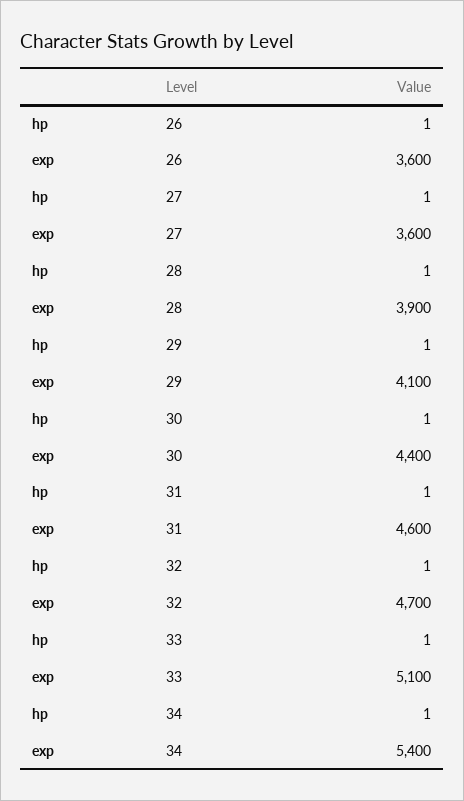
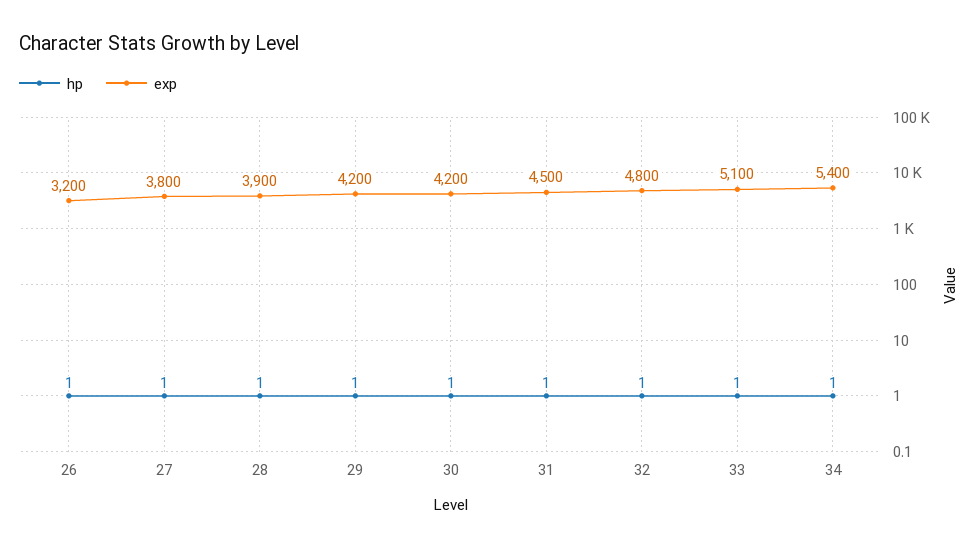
  {
    "hp": {
      "26": 1,
      "27": 1,
      "28": 1,
      "29": 1,
      "30": 1,
      "31": 1,
      "32": 1,
      "33": 1,
      "34": 1
    },
    "exp": {
-     "26": 3600,
+     "26": 3200,
-     "27": 3600,
+     "27": 3800,
      "28": 3900,
-     "29": 4100,
+     "29": 4200,
-     "30": 4400,
+     "30": 4200,
-     "31": 4600,
+     "31": 4500,
-     "32": 4700,
+     "32": 4800,
      "33": 5100,
      "34": 5400
    }
  }

